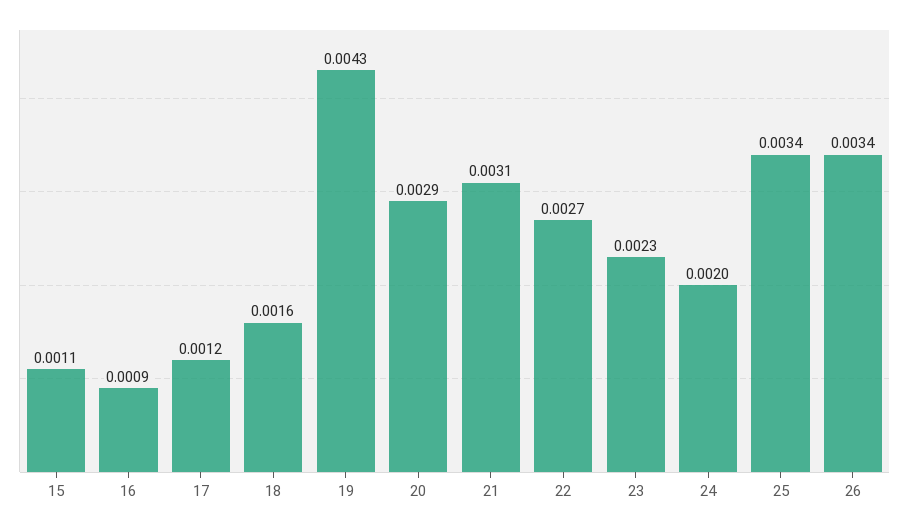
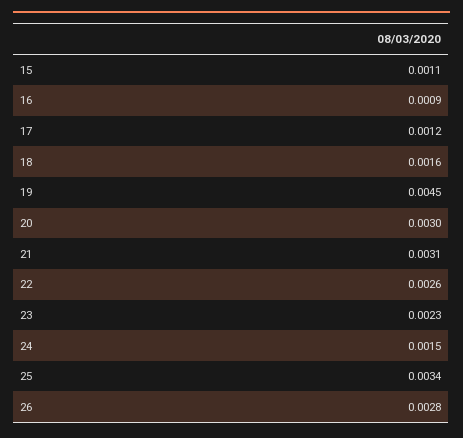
  {
    "15": 0.0011,
    "16": 0.0009,
    "17": 0.0012,
    "18": 0.0016,
-   "19": 0.0043,
+   "19": 0.0045,
-   "20": 0.0029,
+   "20": 0.003,
    "21": 0.0031,
-   "22": 0.0027,
+   "22": 0.0026,
    "23": 0.0023,
-   "24": 0.002,
+   "24": 0.0015,
    "25": 0.0034,
-   "26": 0.0034
+   "26": 0.0028
  }

